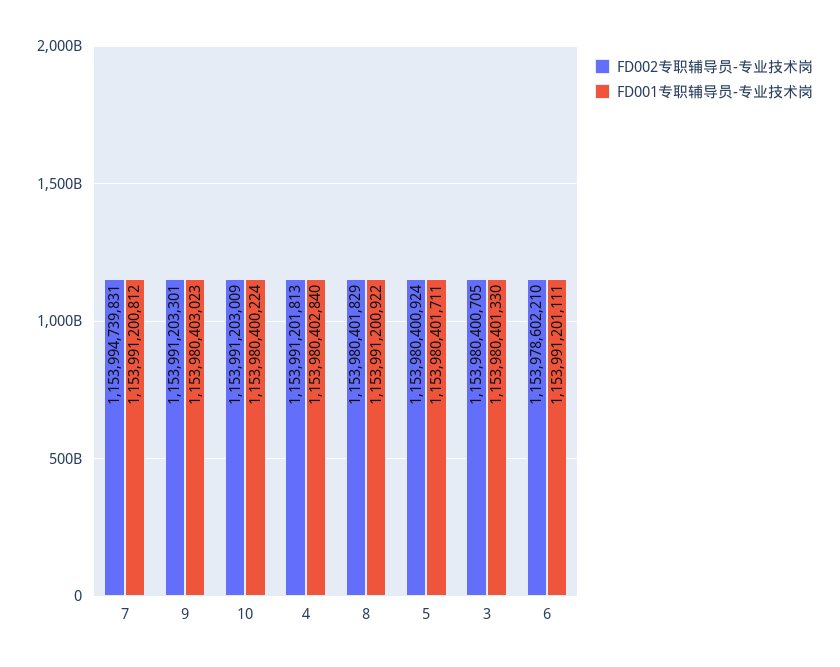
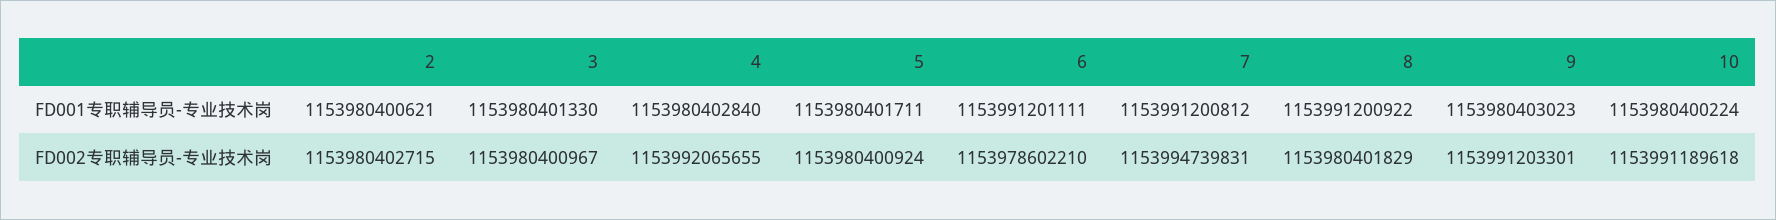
  {
    "FD002专职辅导员-专业技术岗": {
      "7": 1153994739831,
      "9": 1153991203301,
-     "10": 1153991203009,
+     "10": 1153991189618,
-     "4": 1153991201813,
+     "4": 1153992065655,
      "8": 1153980401829,
      "5": 1153980400924,
-     "3": 1153980400705,
+     "3": 1153980400967,
-     "6": 1153978602210
+     "6": 1153978602210,
+     "2": 1153980402715
    },
    "FD001专职辅导员-专业技术岗": {
      "7": 1153991200812,
      "9": 1153980403023,
      "10": 1153980400224,
      "4": 1153980402840,
      "8": 1153991200922,
      "5": 1153980401711,
      "3": 1153980401330,
-     "6": 1153991201111
+     "6": 1153991201111,
+     "2": 1153980400621
    }
  }

